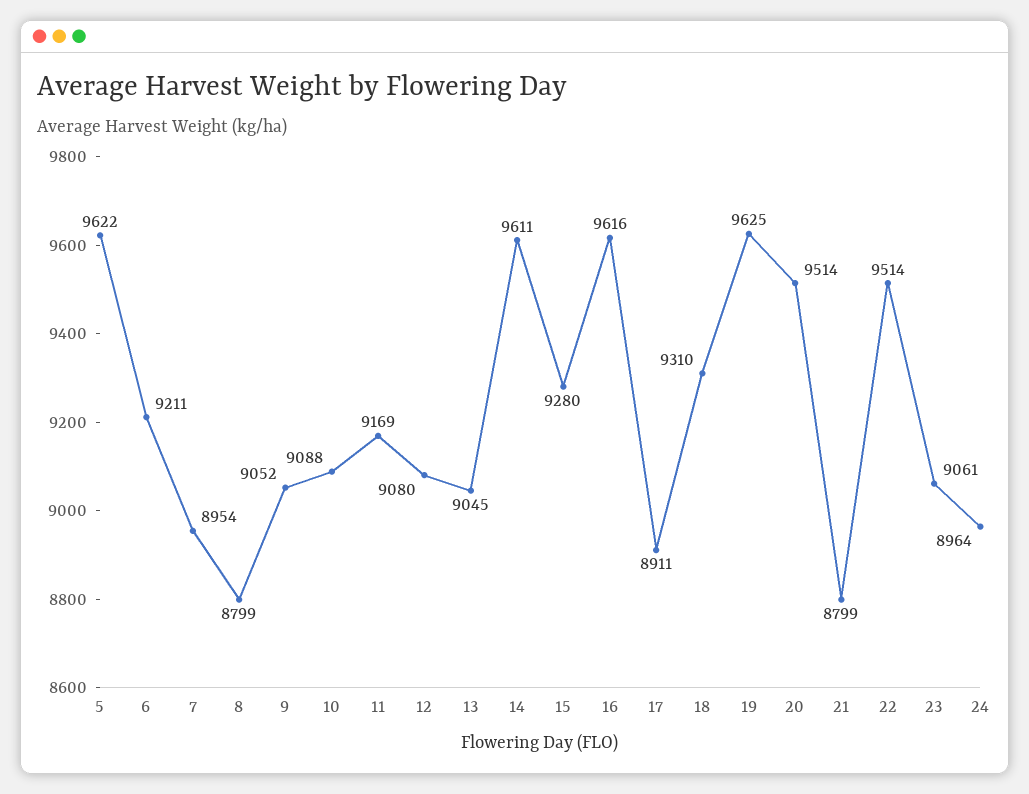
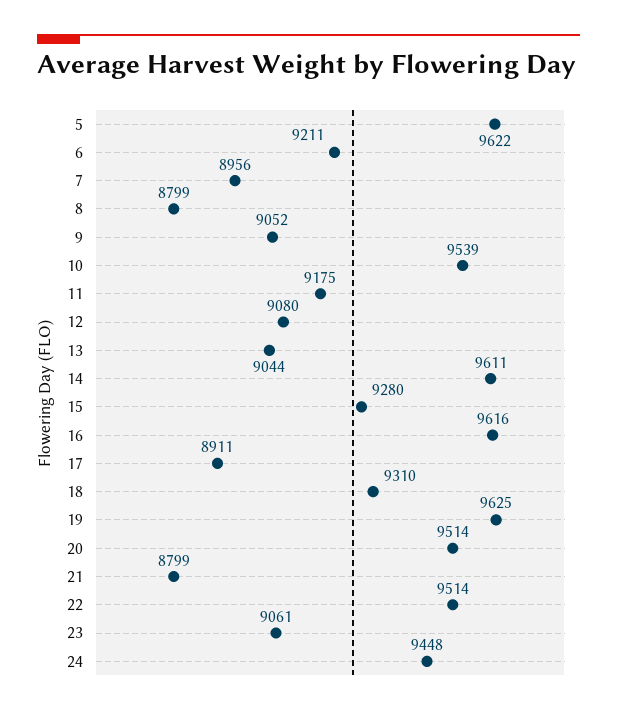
  {
    "5": 9622,
    "6": 9211,
-   "7": 8954,
+   "7": 8956,
    "8": 8799,
    "9": 9052,
-   "10": 9088,
+   "10": 9539,
-   "11": 9169,
+   "11": 9175,
    "12": 9080,
-   "13": 9045,
+   "13": 9044,
    "14": 9611,
    "15": 9280,
    "16": 9616,
    "17": 8911,
    "18": 9310,
    "19": 9625,
    "20": 9514,
    "21": 8799,
    "22": 9514,
    "23": 9061,
-   "24": 8964
+   "24": 9448
  }

